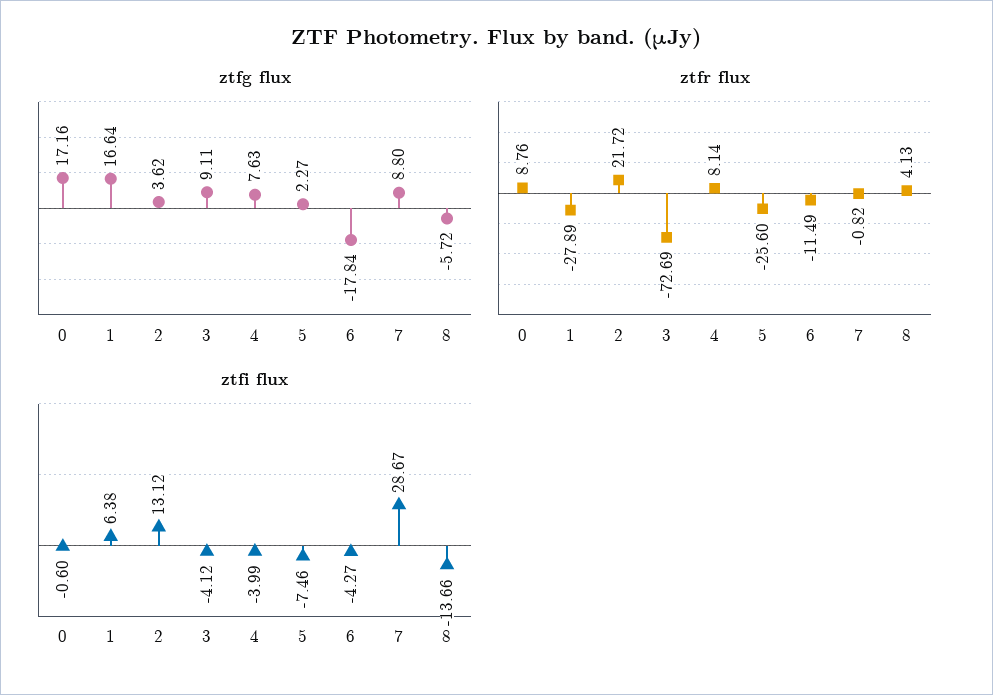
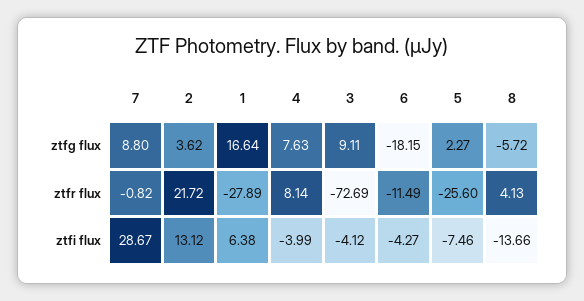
  {
    "ztfg flux": {
-     "0": 17.16,
      "1": 16.64,
      "2": 3.62,
      "3": 9.11,
      "4": 7.63,
      "5": 2.27,
-     "6": -17.84,
+     "6": -18.15,
      "7": 8.8,
      "8": -5.72
    },
    "ztfr flux": {
-     "0": 8.76,
      "1": -27.89,
      "2": 21.72,
      "3": -72.69,
      "4": 8.14,
      "5": -25.6,
      "6": -11.49,
      "7": -0.82,
      "8": 4.13
    },
    "ztfi flux": {
-     "0": -0.6,
      "1": 6.38,
      "2": 13.12,
      "3": -4.12,
      "4": -3.99,
      "5": -7.46,
      "6": -4.27,
      "7": 28.67,
      "8": -13.66
    }
  }

